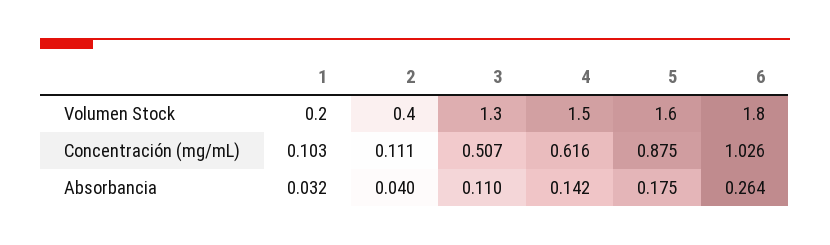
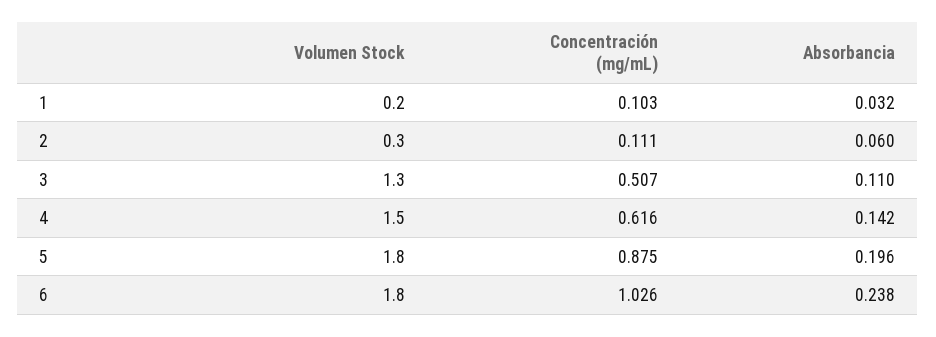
  {
    "1": {
      "Volumen Stock": 0.2,
      "Concentración (mg/mL)": 0.103,
      "Absorbancia": 0.032
    },
    "2": {
-     "Volumen Stock": 0.4,
+     "Volumen Stock": 0.3,
      "Concentración (mg/mL)": 0.111,
-     "Absorbancia": 0.04
+     "Absorbancia": 0.06
    },
    "3": {
      "Volumen Stock": 1.3,
      "Concentración (mg/mL)": 0.507,
      "Absorbancia": 0.11
    },
    "4": {
      "Volumen Stock": 1.5,
      "Concentración (mg/mL)": 0.616,
      "Absorbancia": 0.142
    },
    "5": {
-     "Volumen Stock": 1.6,
+     "Volumen Stock": 1.8,
      "Concentración (mg/mL)": 0.875,
-     "Absorbancia": 0.175
+     "Absorbancia": 0.196
    },
    "6": {
      "Volumen Stock": 1.8,
      "Concentración (mg/mL)": 1.026,
-     "Absorbancia": 0.264
+     "Absorbancia": 0.238
    }
  }

